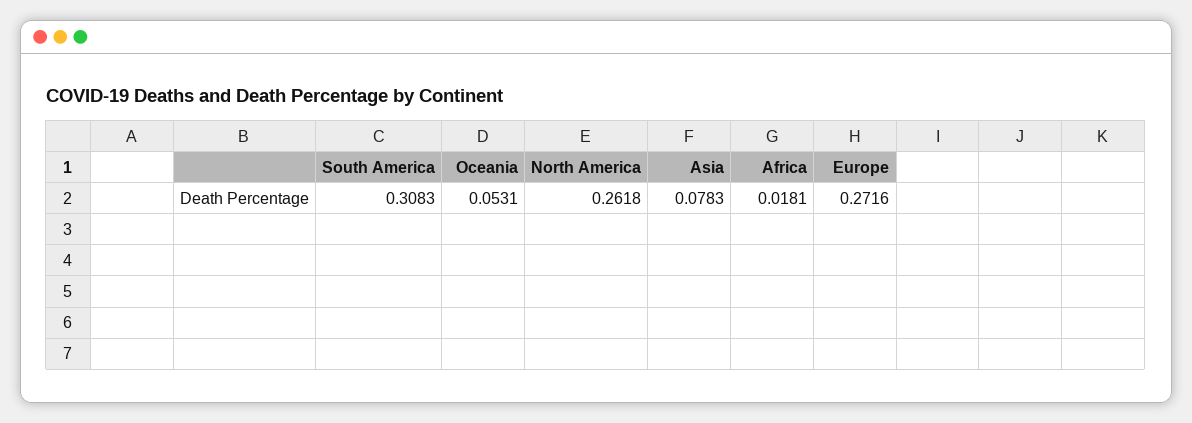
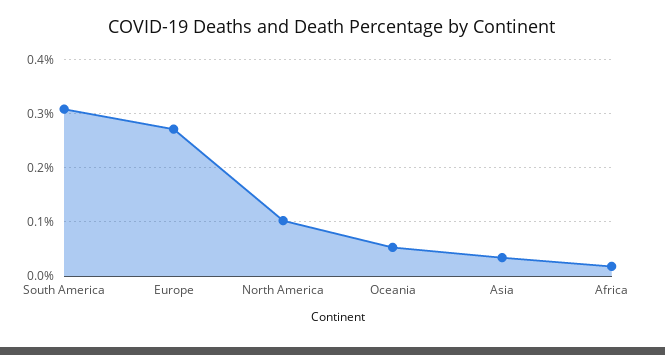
  {
    "South America": 0.3083,
    "Oceania": 0.0531,
-   "North America": 0.2618,
+   "North America": 0.1,
-   "Asia": 0.0783,
+   "Asia": 0.04,
    "Africa": 0.0181,
    "Europe": 0.2716
  }

